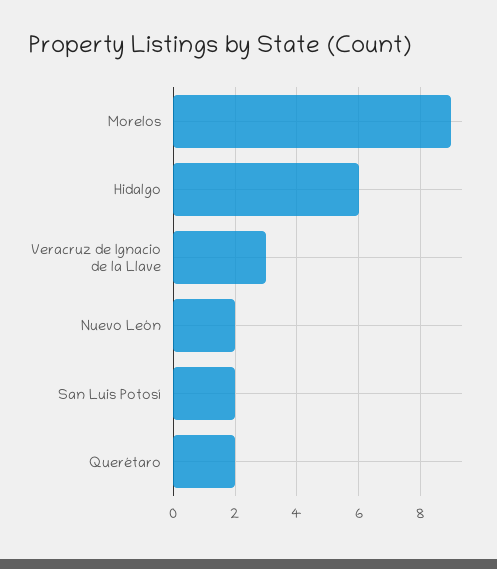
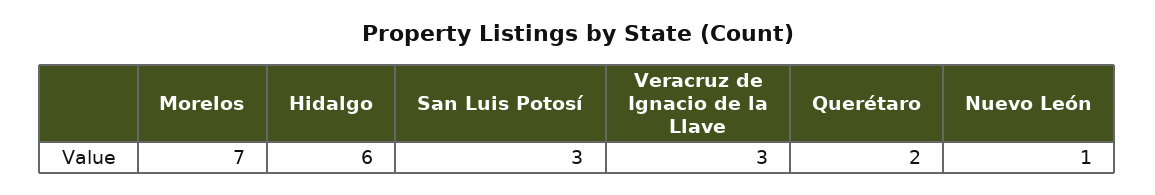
  {
-   "Morelos": 9,
+   "Morelos": 7,
    "Hidalgo": 6,
    "Veracruz de Ignacio de la Llave": 3,
-   "Nuevo León": 2,
+   "Nuevo León": 1,
-   "San Luis Potosí": 2,
+   "San Luis Potosí": 3,
    "Querétaro": 2
  }

